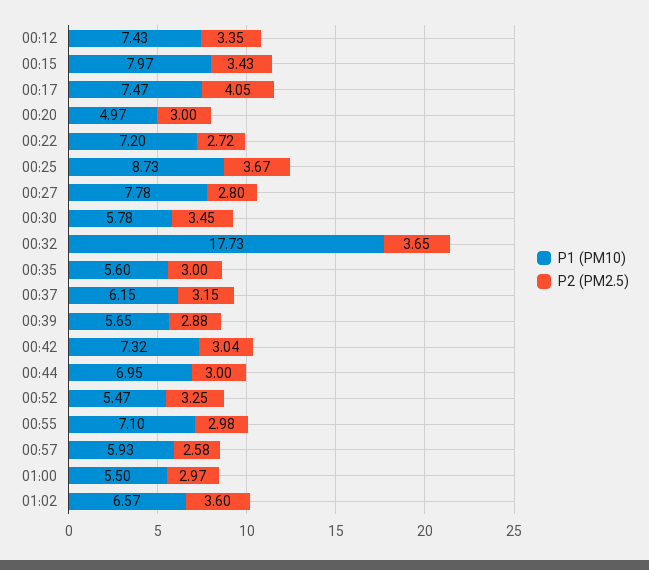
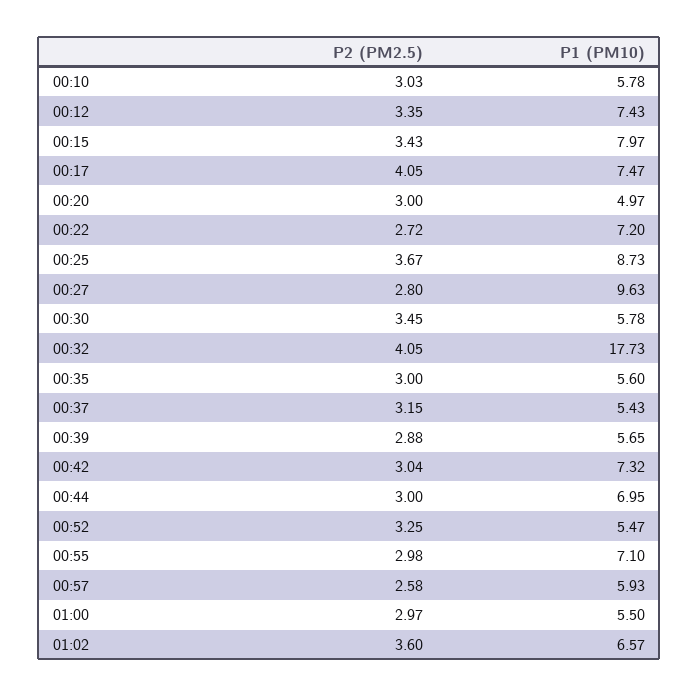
  {
    "P1 (PM10)": {
      "00:12": 7.43,
      "00:15": 7.97,
      "00:17": 7.47,
      "00:20": 4.97,
      "00:22": 7.2,
      "00:25": 8.73,
-     "00:27": 7.78,
+     "00:27": 9.63,
      "00:30": 5.78,
      "00:32": 17.73,
      "00:35": 5.6,
-     "00:37": 6.15,
+     "00:37": 5.43,
      "00:39": 5.65,
      "00:42": 7.32,
      "00:44": 6.95,
      "00:52": 5.47,
      "00:55": 7.1,
      "00:57": 5.93,
      "01:00": 5.5,
-     "01:02": 6.57
+     "01:02": 6.57,
+     "00:10": 5.78
    },
    "P2 (PM2.5)": {
      "00:12": 3.35,
      "00:15": 3.43,
      "00:17": 4.05,
      "00:20": 3,
      "00:22": 2.72,
      "00:25": 3.67,
      "00:27": 2.8,
      "00:30": 3.45,
-     "00:32": 3.65,
+     "00:32": 4.05,
      "00:35": 3,
      "00:37": 3.15,
      "00:39": 2.88,
      "00:42": 3.04,
      "00:44": 3,
      "00:52": 3.25,
      "00:55": 2.98,
      "00:57": 2.58,
      "01:00": 2.97,
-     "01:02": 3.6
+     "01:02": 3.6,
+     "00:10": 3.03
    }
  }

